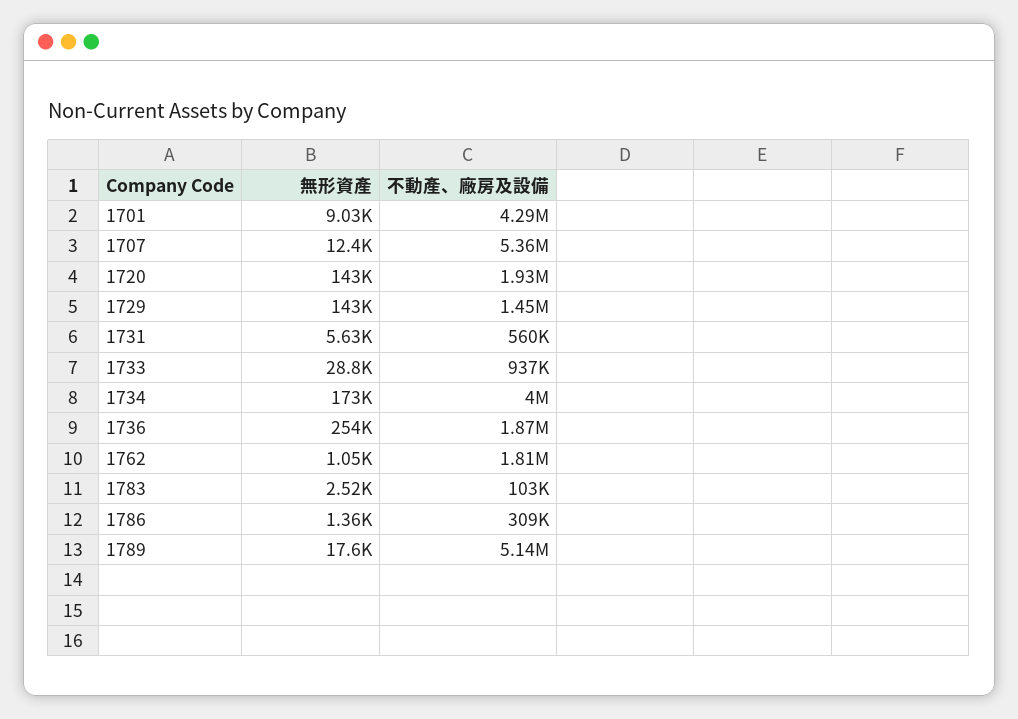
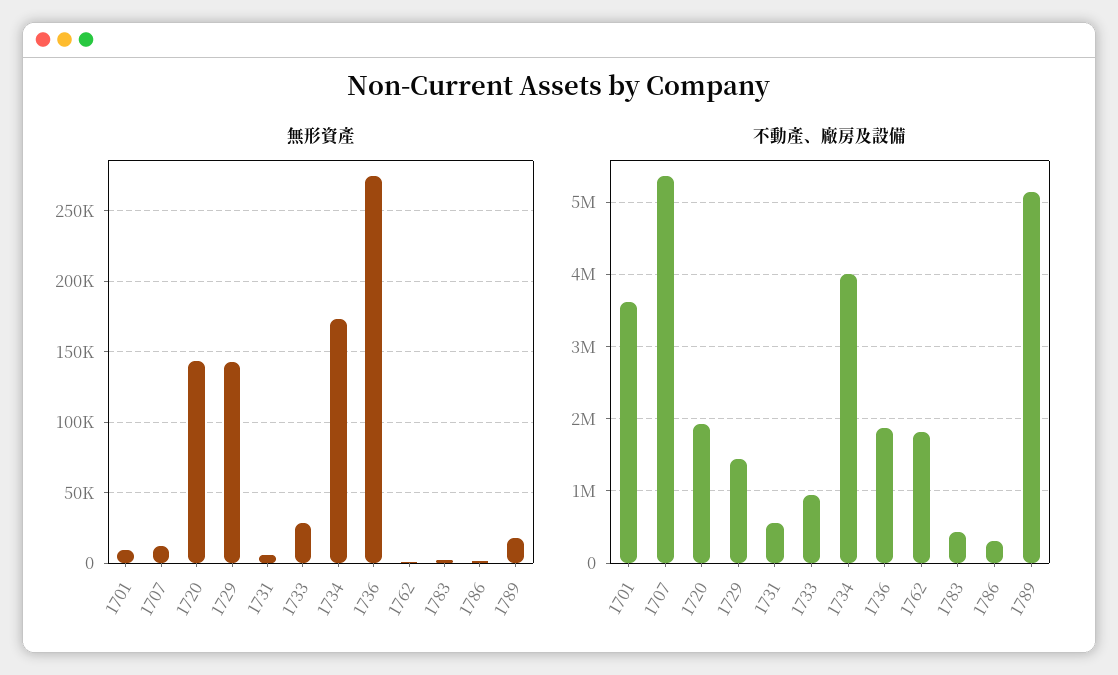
  {
    "無形資產": {
      "1701": 9030,
      "1707": 12400,
      "1720": 143000,
      "1729": 143000,
      "1731": 5630,
      "1733": 28800,
      "1734": 173000,
-     "1736": 254000,
+     "1736": 275000,
      "1762": 1050,
      "1783": 2520,
      "1786": 1360,
      "1789": 17600
    },
    "不動產、廠房及設備": {
-     "1701": 4290000,
+     "1701": 3600000,
      "1707": 5360000,
      "1720": 1930000,
      "1729": 1450000,
      "1731": 560000,
      "1733": 937000,
      "1734": 4000000,
      "1736": 1870000,
      "1762": 1810000,
-     "1783": 103000,
+     "1783": 400000,
      "1786": 309000,
      "1789": 5140000
    }
  }

